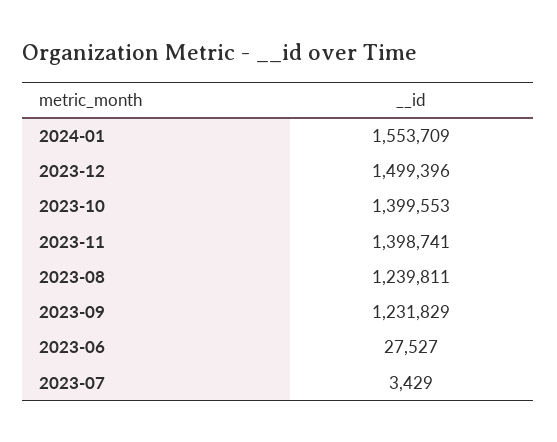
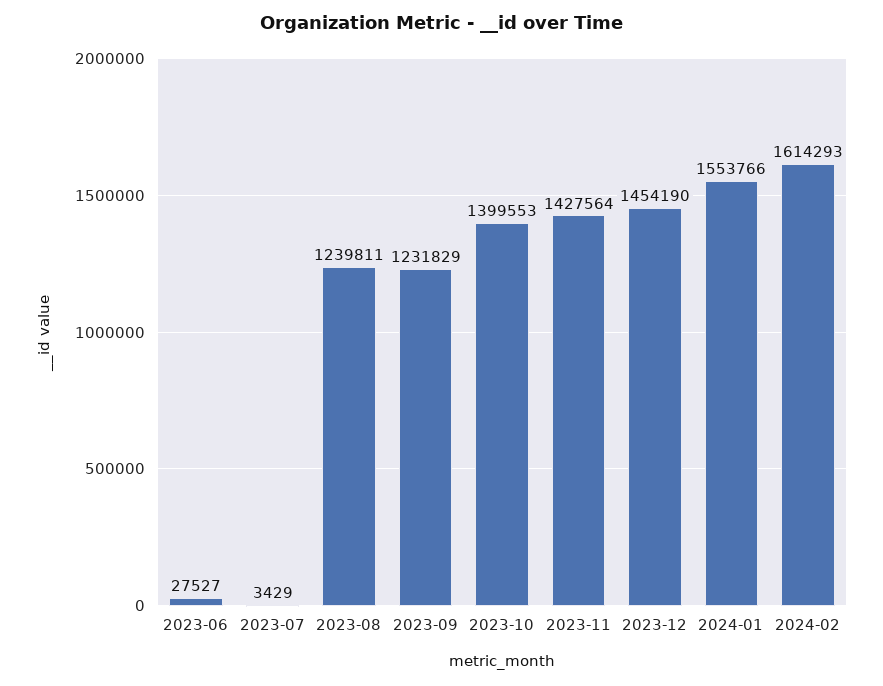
  {
-   "2024-01": 1553709,
+   "2024-01": 1553766,
-   "2023-12": 1499396,
+   "2023-12": 1454190,
    "2023-10": 1399553,
-   "2023-11": 1398741,
+   "2023-11": 1427564,
    "2023-08": 1239811,
    "2023-09": 1231829,
    "2023-06": 27527,
-   "2023-07": 3429
+   "2023-07": 3429,
+   "2024-02": 1614293
  }

